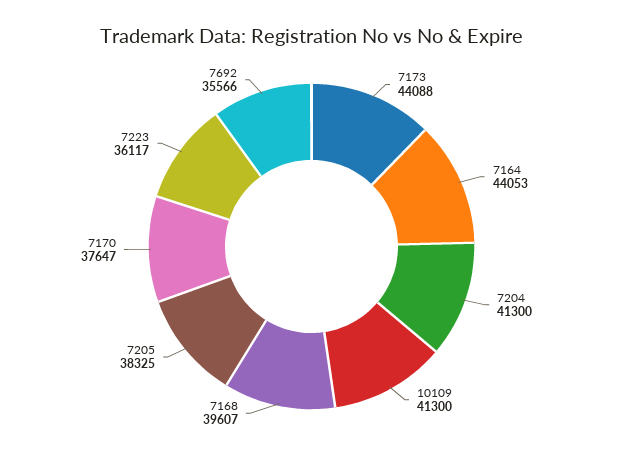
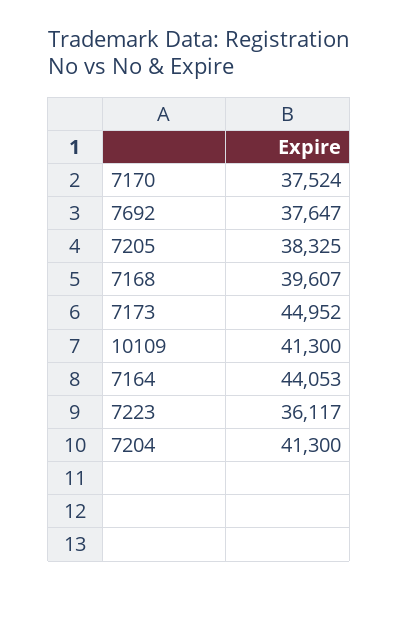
  {
-   "7173": 44088,
+   "7173": 44952,
    "7164": 44053,
    "7204": 41300,
    "10109": 41300,
    "7168": 39607,
    "7205": 38325,
-   "7170": 37647,
+   "7170": 37524,
    "7223": 36117,
-   "7692": 35566
+   "7692": 37647
  }

